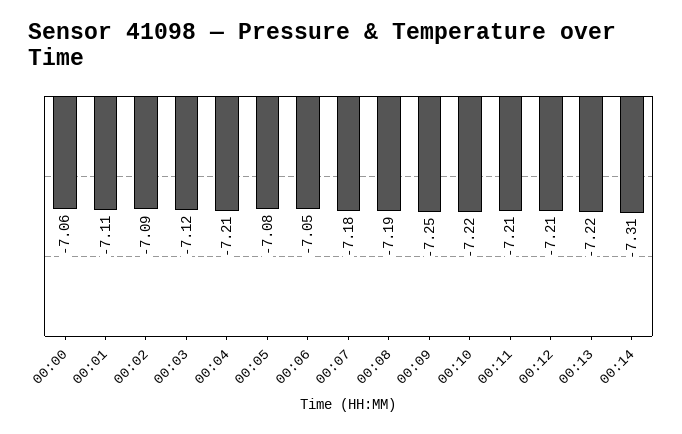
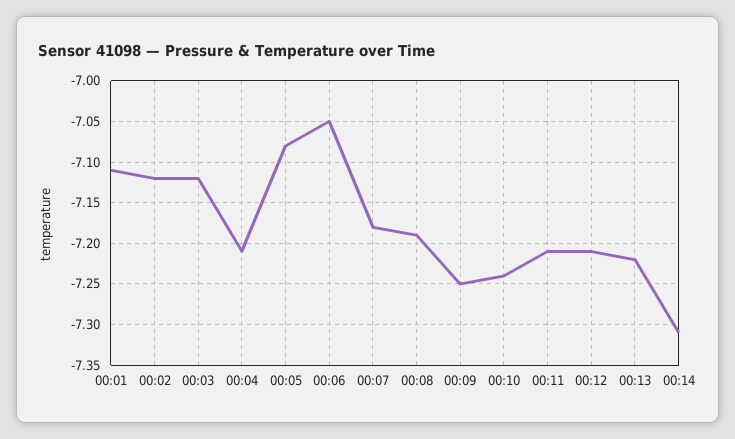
  {
-   "00:00": -7.06,
    "00:01": -7.11,
-   "00:02": -7.09,
+   "00:02": -7.12,
    "00:03": -7.12,
    "00:04": -7.21,
    "00:05": -7.08,
    "00:06": -7.05,
    "00:07": -7.18,
    "00:08": -7.19,
    "00:09": -7.25,
-   "00:10": -7.22,
+   "00:10": -7.24,
    "00:11": -7.21,
    "00:12": -7.21,
    "00:13": -7.22,
    "00:14": -7.31
  }

